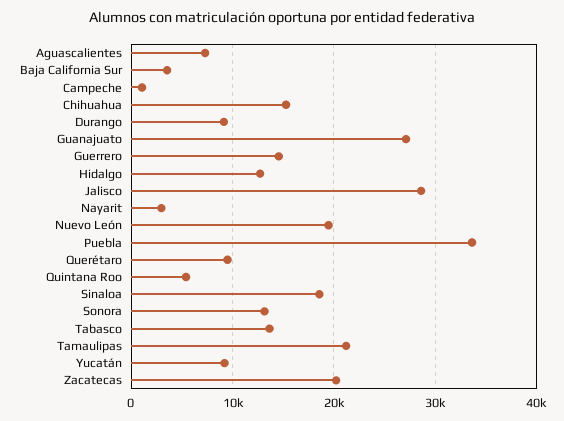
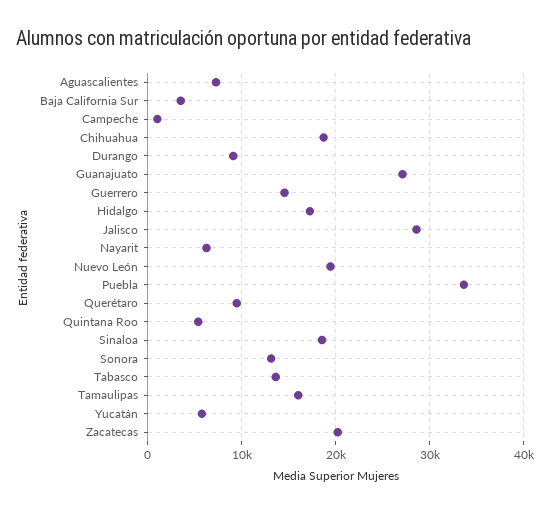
  {
    "Aguascalientes": 7000,
    "Baja California Sur": 4000,
    "Campeche": 1000,
-   "Chihuahua": 15000,
+   "Chihuahua": 19000,
    "Durango": 9000,
    "Guanajuato": 27000,
    "Guerrero": 15000,
-   "Hidalgo": 13000,
+   "Hidalgo": 17000,
    "Jalisco": 29000,
-   "Nayarit": 3000,
+   "Nayarit": 6000,
    "Nuevo León": 19000,
    "Puebla": 34000,
    "Querétaro": 9000,
    "Quintana Roo": 5000,
    "Sinaloa": 19000,
    "Sonora": 13000,
    "Tabasco": 14000,
-   "Tamaulipas": 21000,
+   "Tamaulipas": 16000,
-   "Yucatán": 9000,
+   "Yucatán": 6000,
    "Zacatecas": 20000
  }

